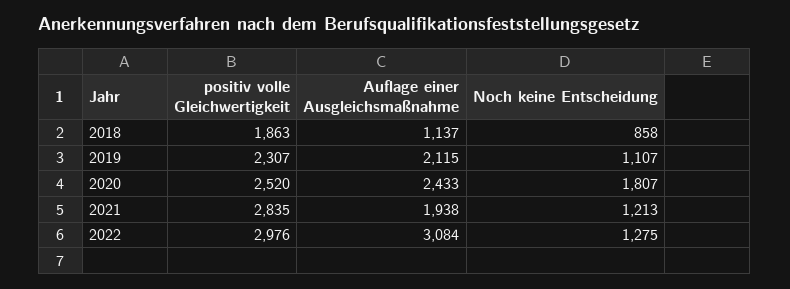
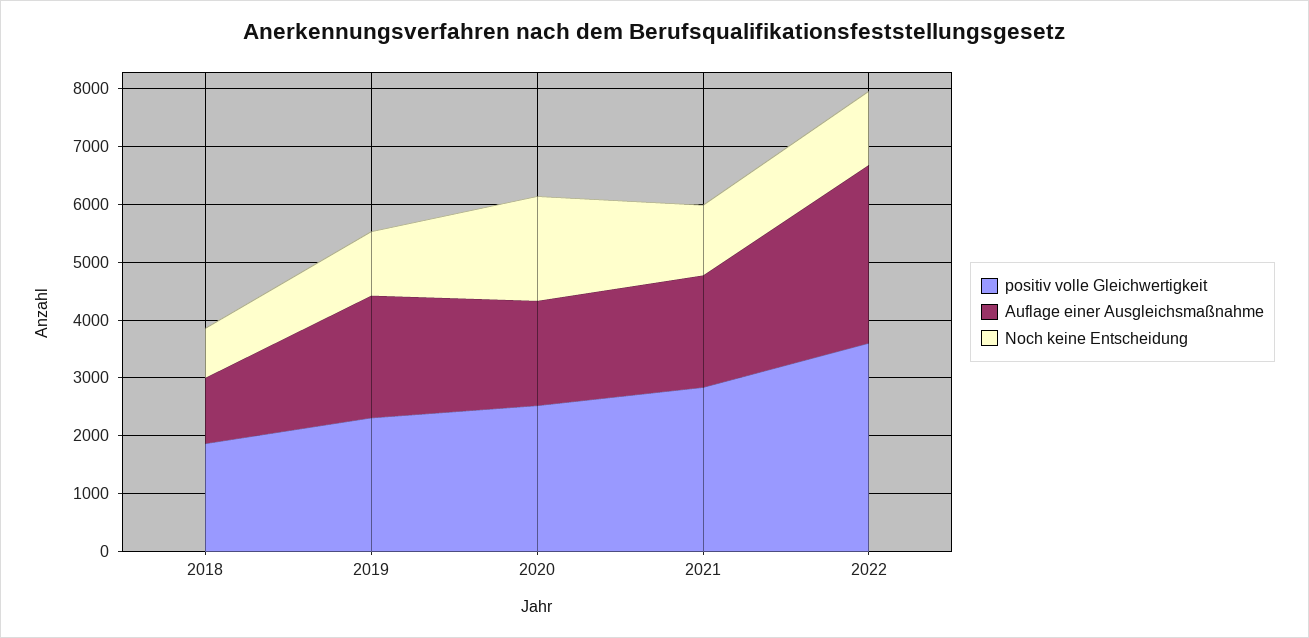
  {
    "positiv volle Gleichwertigkeit": {
      "2018": 1863,
      "2019": 2307,
      "2020": 2520,
      "2021": 2835,
-     "2022": 2976
+     "2022": 3600
    },
    "Auflage einer Ausgleichsmaßnahme": {
      "2018": 1137,
      "2019": 2115,
-     "2020": 2433,
+     "2020": 1800,
      "2021": 1938,
      "2022": 3084
    },
    "Noch keine Entscheidung": {
      "2018": 858,
      "2019": 1107,
      "2020": 1807,
      "2021": 1213,
      "2022": 1275
    }
  }

